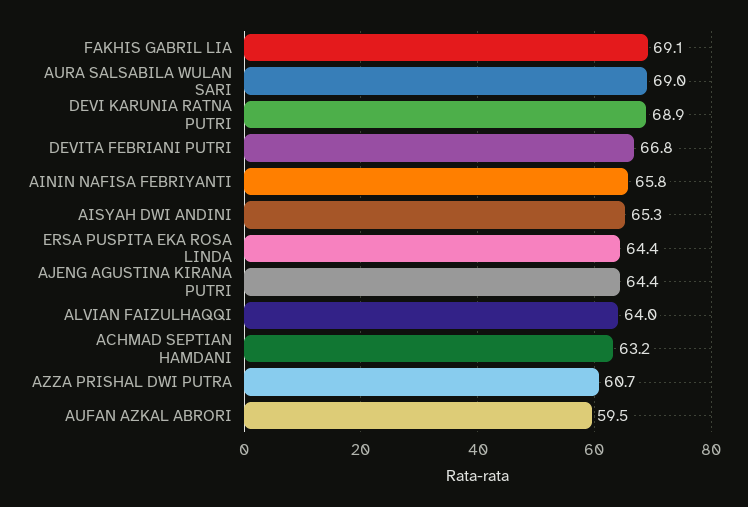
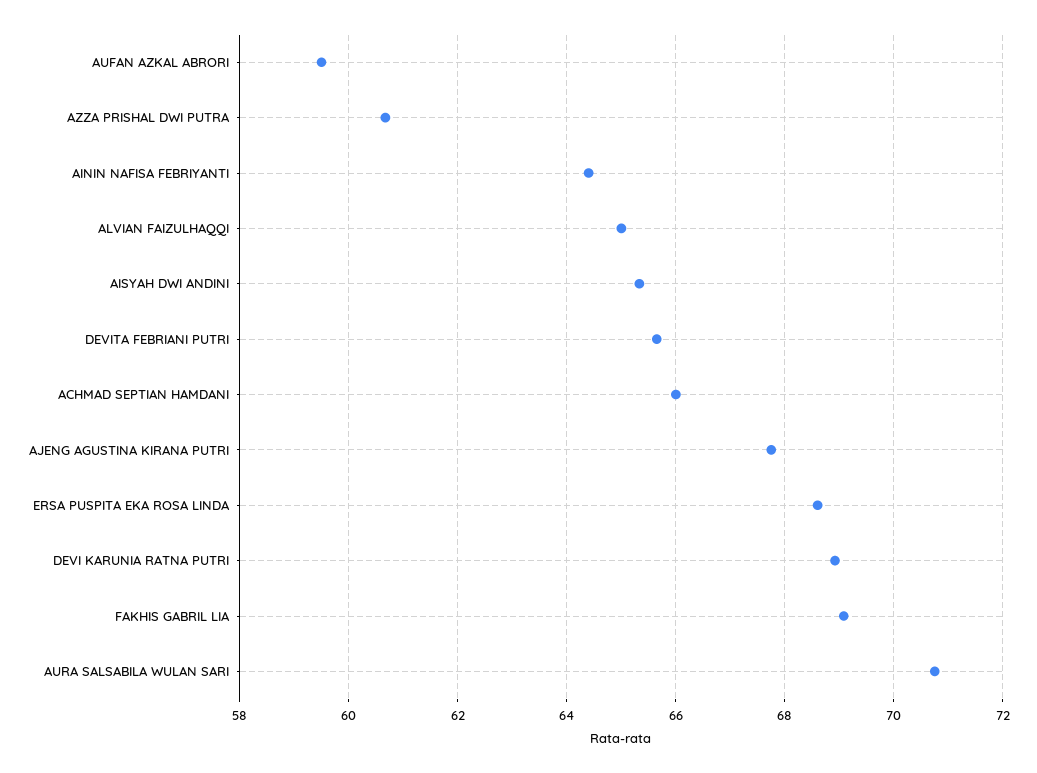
  {
    "FAKHIS GABRIL LIA": 69.1,
-   "AURA SALSABILA WULAN SARI": 69,
+   "AURA SALSABILA WULAN SARI": 70.8,
    "DEVI KARUNIA RATNA PUTRI": 68.9,
-   "DEVITA FEBRIANI PUTRI": 66.8,
+   "DEVITA FEBRIANI PUTRI": 65.6,
-   "AININ NAFISA FEBRIYANTI": 65.8,
+   "AININ NAFISA FEBRIYANTI": 64.4,
    "AISYAH DWI ANDINI": 65.3,
-   "ERSA PUSPITA EKA ROSA LINDA": 64.4,
+   "ERSA PUSPITA EKA ROSA LINDA": 68.6,
-   "AJENG AGUSTINA KIRANA PUTRI": 64.4,
+   "AJENG AGUSTINA KIRANA PUTRI": 67.8,
-   "ALVIAN FAIZULHAQQI": 64,
+   "ALVIAN FAIZULHAQQI": 65,
-   "ACHMAD SEPTIAN HAMDANI": 63.2,
+   "ACHMAD SEPTIAN HAMDANI": 66,
    "AZZA PRISHAL DWI PUTRA": 60.7,
    "AUFAN AZKAL ABRORI": 59.5
  }

